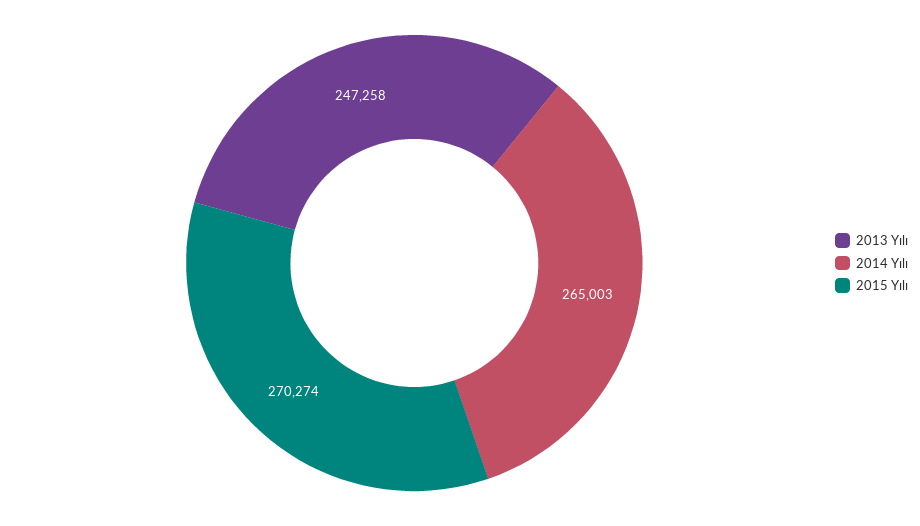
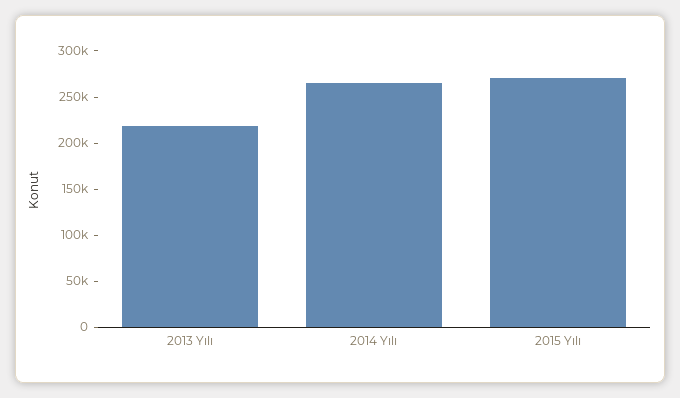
  {
-   "2013 Yılı": 247258,
+   "2013 Yılı": 220000,
    "2014 Yılı": 265003,
    "2015 Yılı": 270274
  }

